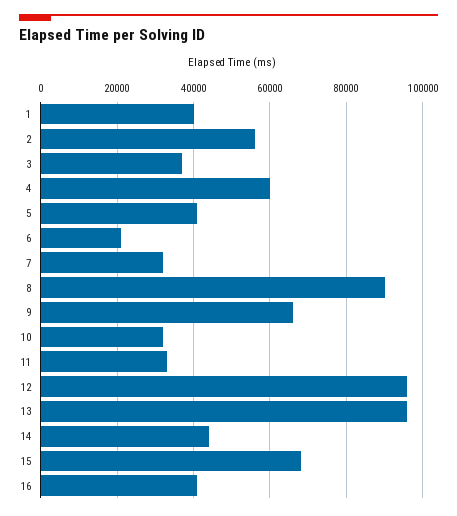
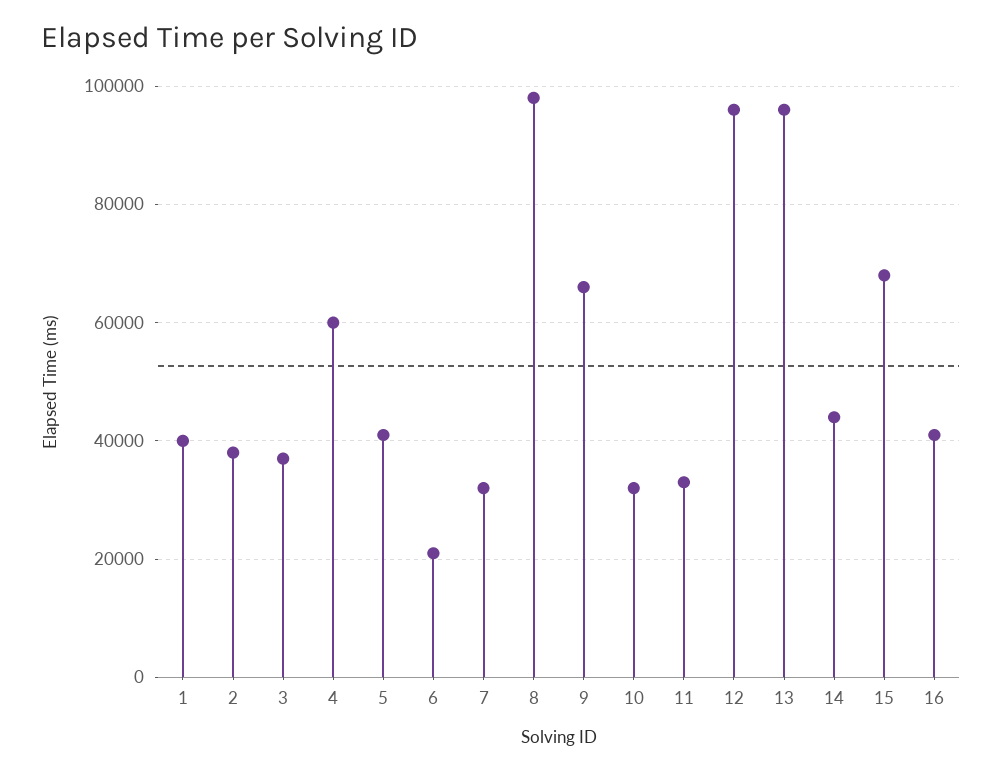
  {
    "1": 40000,
-   "2": 56000,
+   "2": 38000,
    "3": 38000,
    "4": 60000,
    "5": 42000,
    "6": 22000,
    "7": 32000,
-   "8": 90000,
+   "8": 98000,
    "9": 66000,
    "10": 32000,
    "11": 34000,
    "12": 96000,
    "13": 96000,
    "14": 44000,
    "15": 68000,
    "16": 42000
  }

